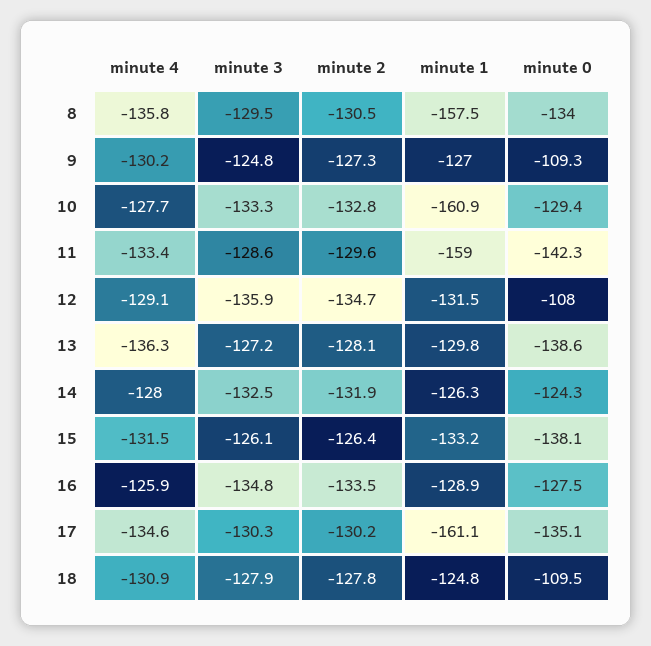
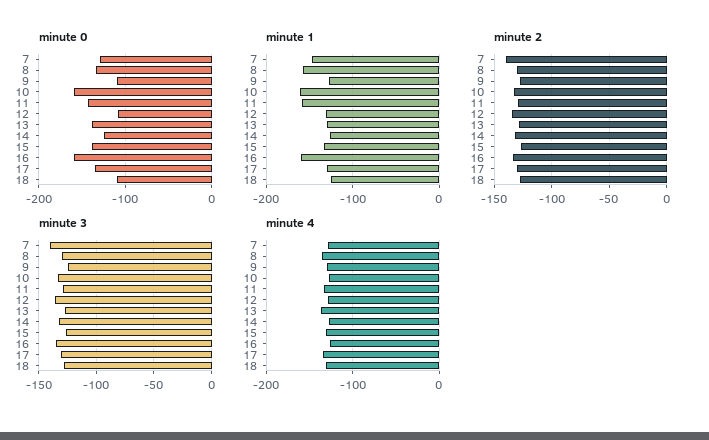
  {
    "minute 4": {
      "8": -135.8,
      "9": -130.2,
      "10": -127.7,
      "11": -133.4,
      "12": -129.1,
      "13": -136.3,
      "14": -128,
      "15": -131.5,
      "16": -125.9,
      "17": -134.6,
-     "18": -130.9
+     "18": -130.9,
+     "7": -130
    },
    "minute 3": {
      "8": -129.5,
      "9": -124.8,
      "10": -133.3,
      "11": -128.6,
      "12": -135.9,
      "13": -127.2,
      "14": -132.5,
      "15": -126.1,
      "16": -134.8,
      "17": -130.3,
-     "18": -127.9
+     "18": -127.9,
+     "7": -140
    },
    "minute 2": {
      "8": -130.5,
      "9": -127.3,
      "10": -132.8,
      "11": -129.6,
      "12": -134.7,
      "13": -128.1,
      "14": -131.9,
      "15": -126.4,
      "16": -133.5,
      "17": -130.2,
-     "18": -127.8
+     "18": -127.8,
+     "7": -140
    },
    "minute 1": {
      "8": -157.5,
      "9": -127,
      "10": -160.9,
      "11": -159,
      "12": -131.5,
      "13": -129.8,
      "14": -126.3,
      "15": -133.2,
-     "16": -128.9,
+     "16": -160,
-     "17": -161.1,
+     "17": -130,
-     "18": -124.8
+     "18": -124.8,
+     "7": -150
    },
    "minute 0": {
      "8": -134,
      "9": -109.3,
-     "10": -129.4,
+     "10": -160,
      "11": -142.3,
      "12": -108,
      "13": -138.6,
      "14": -124.3,
      "15": -138.1,
-     "16": -127.5,
+     "16": -160,
      "17": -135.1,
-     "18": -109.5
+     "18": -109.5,
+     "7": -130
    }
  }

